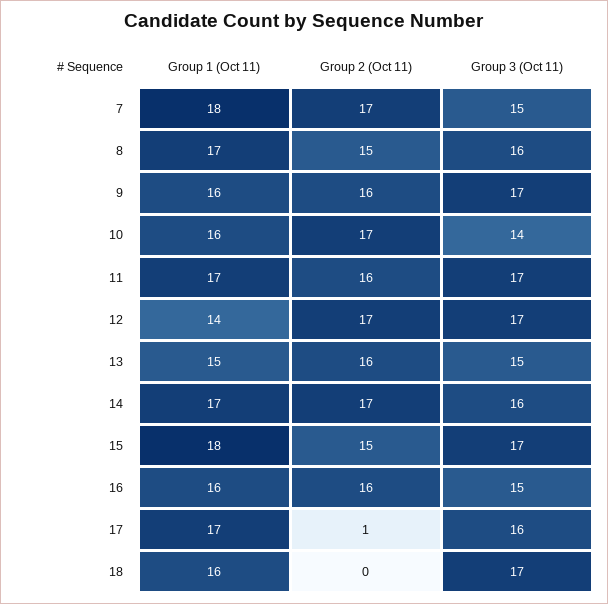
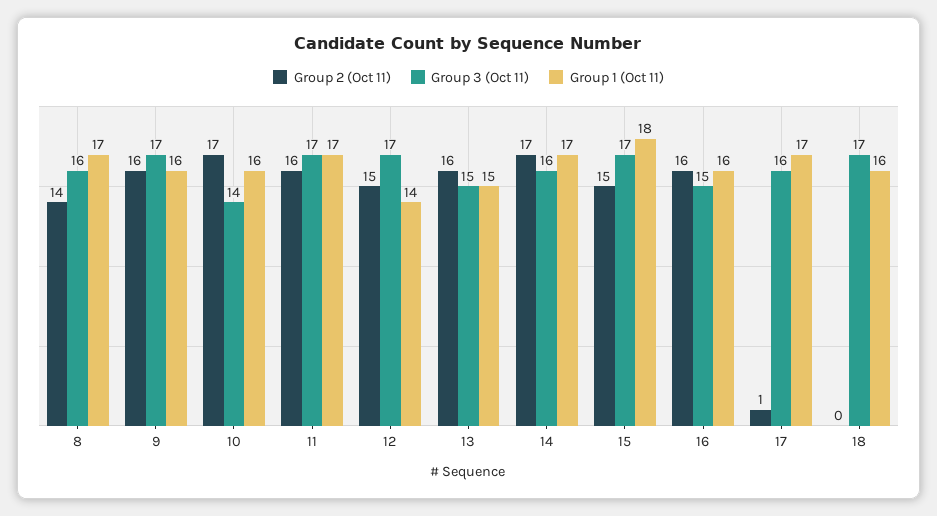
  {
    "Group 1 (Oct 11)": {
-     "7": 18,
      "8": 17,
      "9": 16,
      "10": 16,
      "11": 17,
      "12": 14,
      "13": 15,
      "14": 17,
      "15": 18,
      "16": 16,
      "17": 17,
      "18": 16
    },
    "Group 2 (Oct 11)": {
-     "7": 17,
-     "8": 15,
+     "8": 14,
      "9": 16,
      "10": 17,
      "11": 16,
-     "12": 17,
+     "12": 15,
      "13": 16,
      "14": 17,
      "15": 15,
      "16": 16,
      "17": 1,
      "18": 0
    },
    "Group 3 (Oct 11)": {
-     "7": 15,
      "8": 16,
      "9": 17,
      "10": 14,
      "11": 17,
      "12": 17,
      "13": 15,
      "14": 16,
      "15": 17,
      "16": 15,
      "17": 16,
      "18": 17
    }
  }

